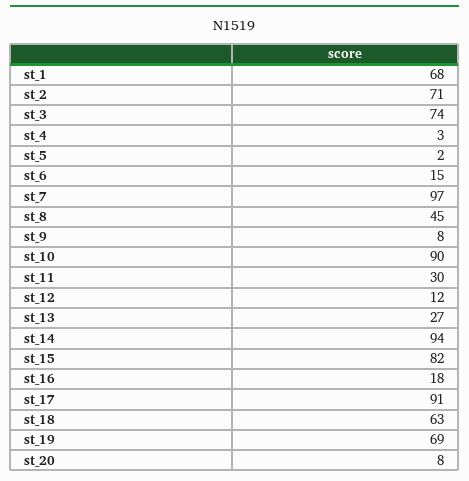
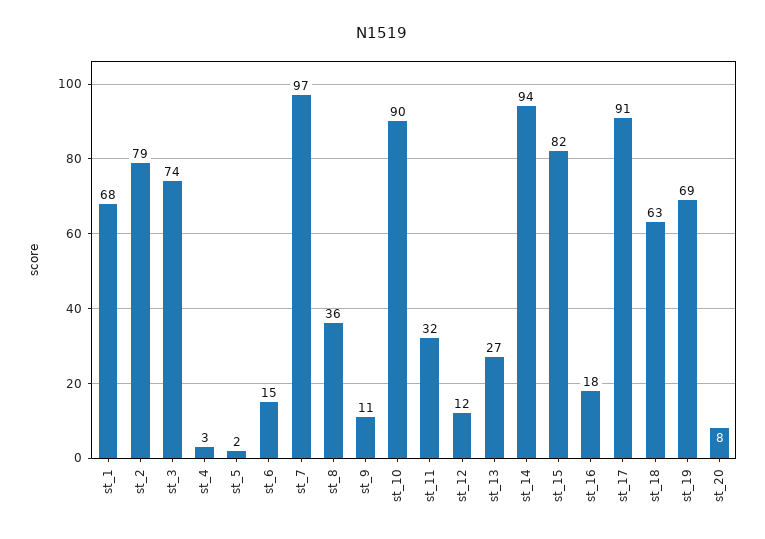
  {
    "st_1": 68,
-   "st_2": 71,
+   "st_2": 79,
    "st_3": 74,
    "st_4": 3,
    "st_5": 2,
    "st_6": 15,
    "st_7": 97,
-   "st_8": 45,
+   "st_8": 36,
-   "st_9": 8,
+   "st_9": 11,
    "st_10": 90,
-   "st_11": 30,
+   "st_11": 32,
    "st_12": 12,
    "st_13": 27,
    "st_14": 94,
    "st_15": 82,
    "st_16": 18,
    "st_17": 91,
    "st_18": 63,
    "st_19": 69,
    "st_20": 8
  }

